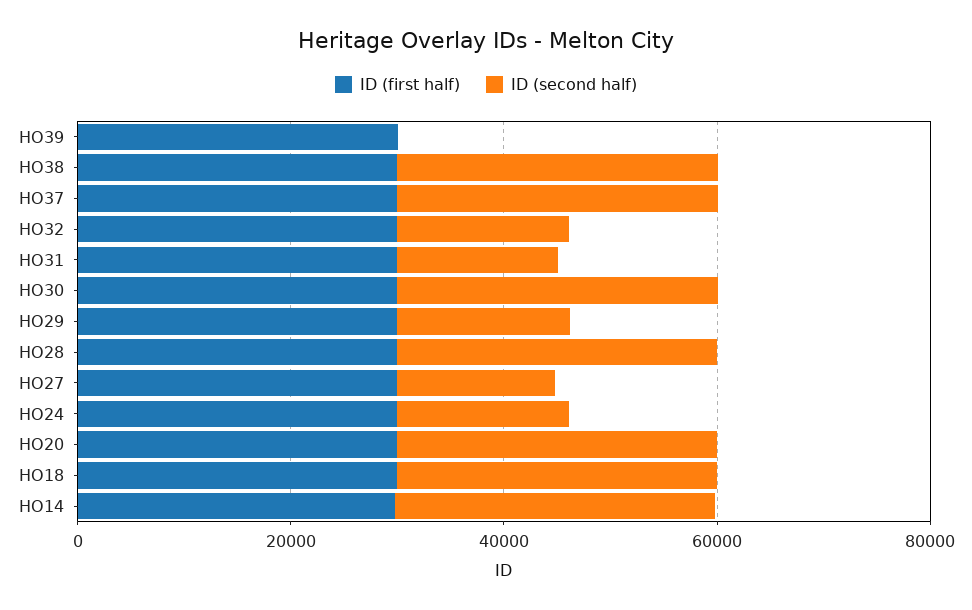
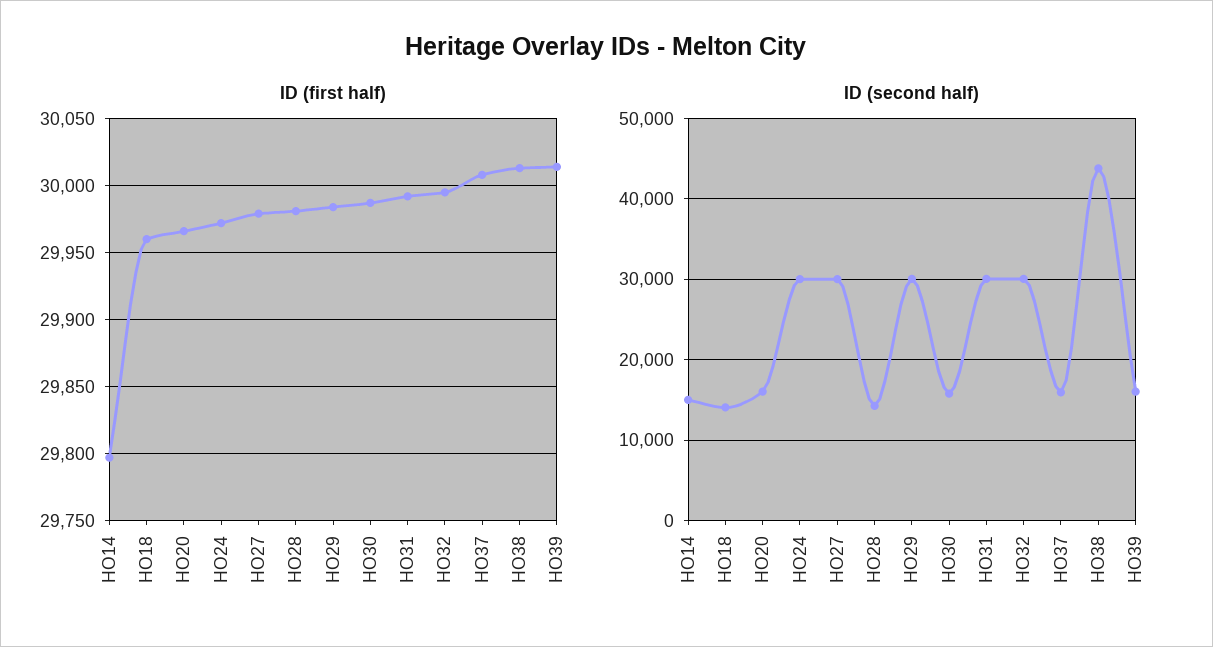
  {
    "ID (first half)": {
      "HO39": 30015,
      "HO38": 30015,
      "HO37": 30010,
      "HO32": 29995,
      "HO31": 29990,
      "HO30": 29985,
      "HO29": 29985,
      "HO28": 29980,
      "HO27": 29980,
      "HO24": 29970,
      "HO20": 29965,
      "HO18": 29960,
      "HO14": 29795
    },
    "ID (second half)": {
-     "HO39": 0,
+     "HO39": 16000,
-     "HO38": 30000,
+     "HO38": 44000,
-     "HO37": 30000,
+     "HO37": 16000,
-     "HO32": 15000,
+     "HO32": 30000,
-     "HO31": 15000,
+     "HO31": 30000,
-     "HO30": 30000,
+     "HO30": 16000,
-     "HO29": 15000,
+     "HO29": 30000,
-     "HO28": 30000,
+     "HO28": 14000,
-     "HO27": 15000,
+     "HO27": 30000,
-     "HO24": 15000,
+     "HO24": 30000,
-     "HO20": 30000,
+     "HO20": 16000,
-     "HO18": 30000,
+     "HO18": 14000,
-     "HO14": 30000
+     "HO14": 15000
    }
  }

